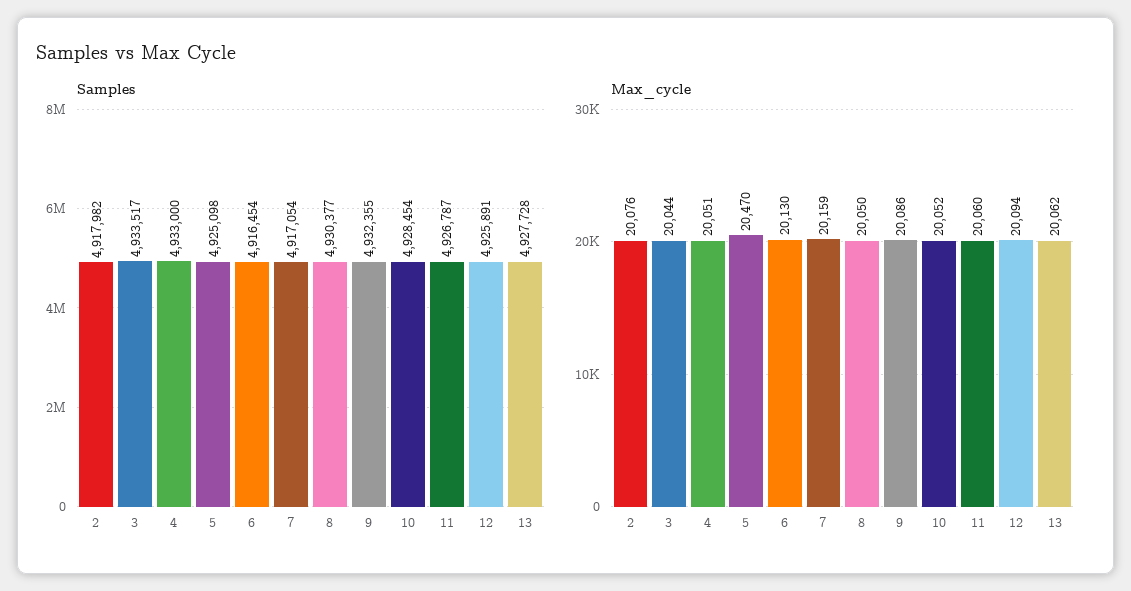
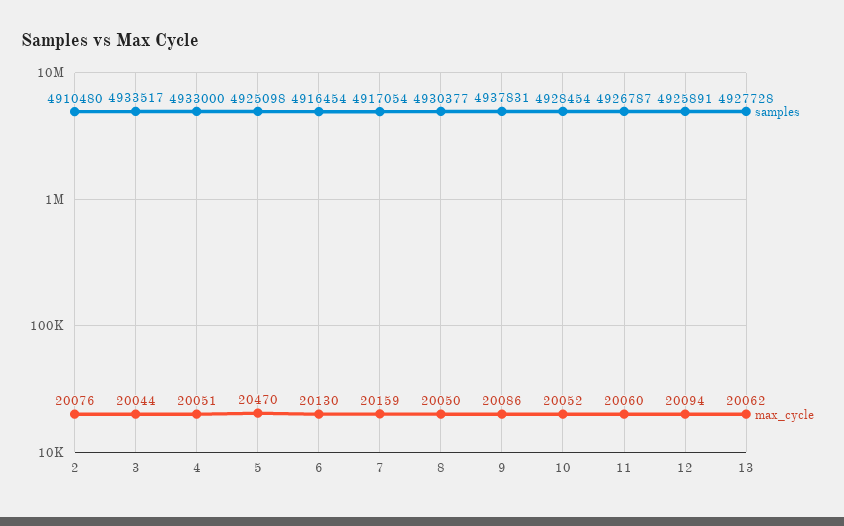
  {
    "Samples": {
-     "2": 4917982,
+     "2": 4910480,
      "3": 4933517,
      "4": 4933000,
      "5": 4925098,
      "6": 4916454,
      "7": 4917054,
      "8": 4930377,
-     "9": 4932355,
+     "9": 4937831,
      "10": 4928454,
      "11": 4926787,
      "12": 4925891,
      "13": 4927728
    },
    "Max_cycle": {
      "2": 20076,
      "3": 20044,
      "4": 20051,
      "5": 20470,
      "6": 20130,
      "7": 20159,
      "8": 20050,
      "9": 20086,
      "10": 20052,
      "11": 20060,
      "12": 20094,
      "13": 20062
    }
  }

